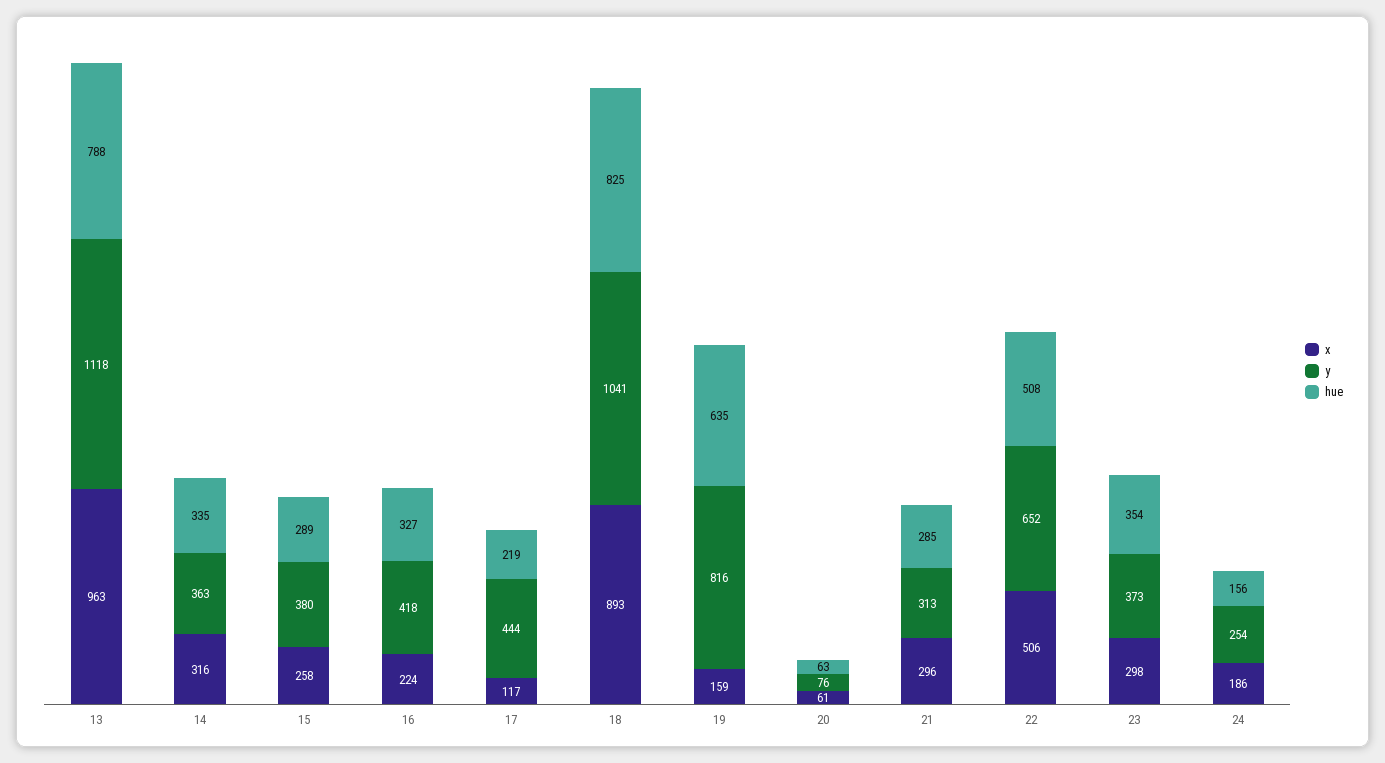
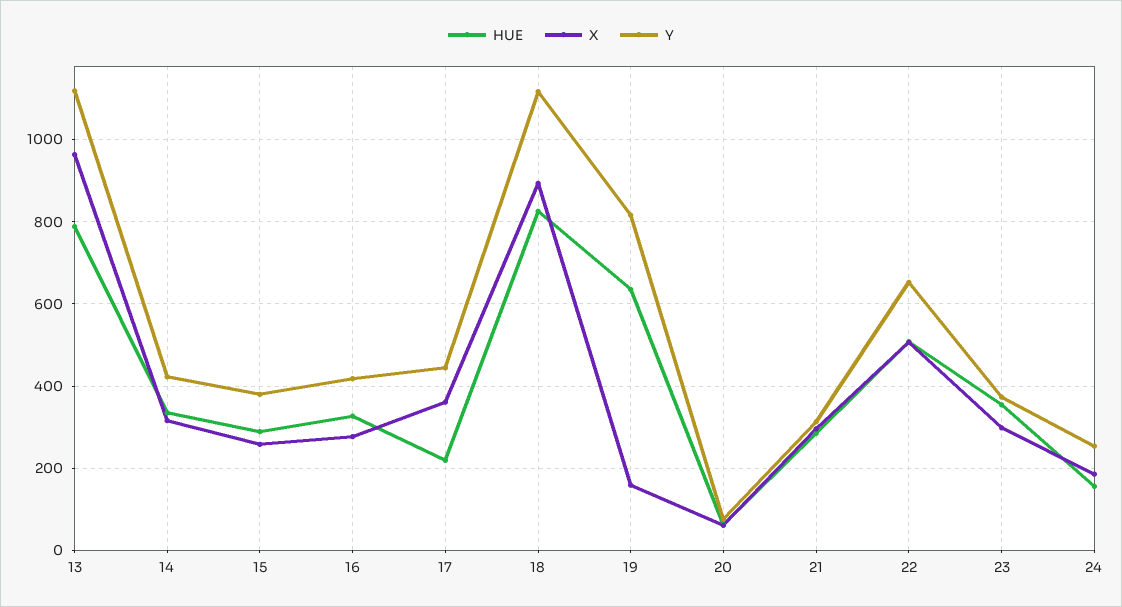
  {
    "x": {
      "13": 963,
      "14": 316,
      "15": 258,
-     "16": 224,
+     "16": 280,
-     "17": 117,
+     "17": 360,
      "18": 893,
      "19": 159,
      "20": 61,
      "21": 296,
      "22": 506,
      "23": 298,
      "24": 186
    },
    "y": {
      "13": 1118,
-     "14": 363,
+     "14": 420,
      "15": 380,
      "16": 418,
      "17": 444,
-     "18": 1041,
+     "18": 1120,
      "19": 816,
      "20": 76,
      "21": 313,
      "22": 652,
      "23": 373,
      "24": 254
    },
    "hue": {
      "13": 788,
      "14": 335,
      "15": 289,
      "16": 327,
      "17": 219,
      "18": 825,
      "19": 635,
      "20": 63,
      "21": 285,
      "22": 508,
      "23": 354,
      "24": 156
    }
  }

